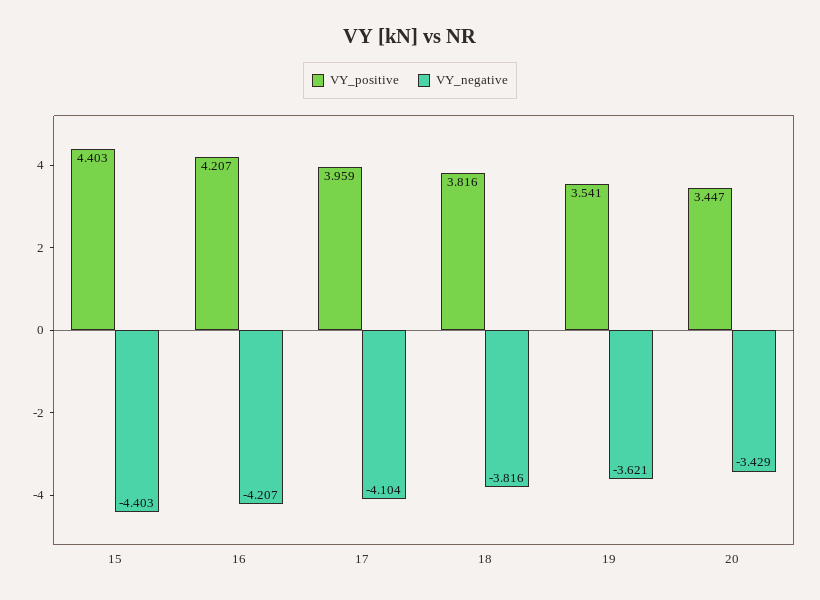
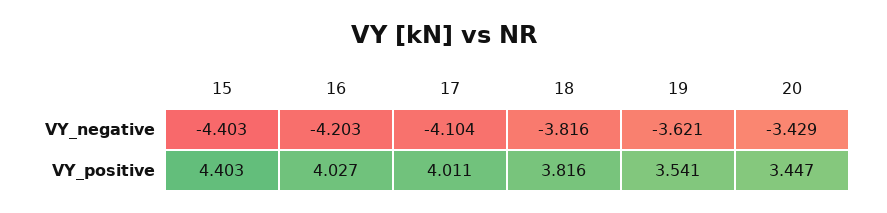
  {
    "VY_positive": {
      "15": 4.403,
-     "16": 4.207,
+     "16": 4.027,
-     "17": 3.959,
+     "17": 4.011,
      "18": 3.816,
      "19": 3.541,
      "20": 3.447
    },
    "VY_negative": {
      "15": -4.403,
-     "16": -4.207,
+     "16": -4.203,
      "17": -4.104,
      "18": -3.816,
      "19": -3.621,
      "20": -3.429
    }
  }

